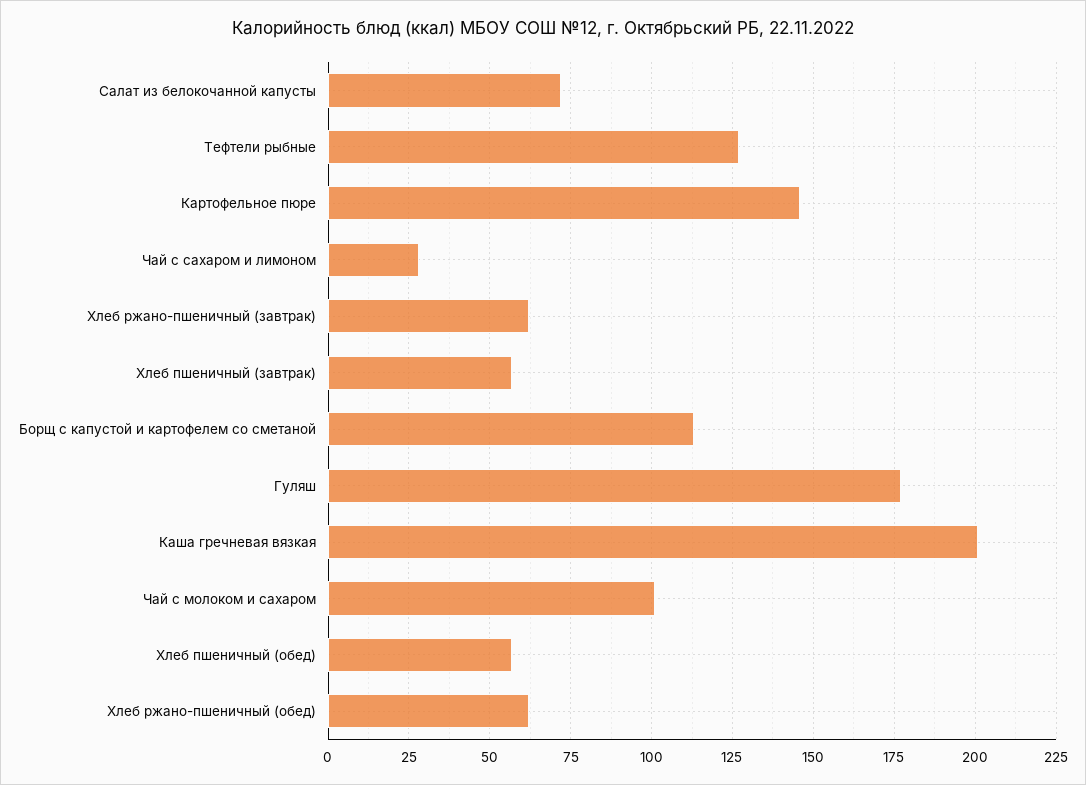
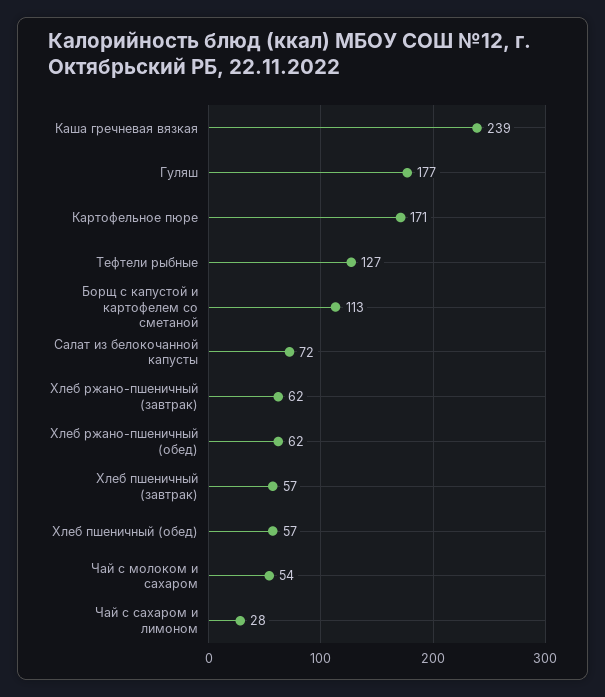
  {
    "Салат из белокочанной капусты": 72,
    "Тефтели рыбные": 127,
-   "Картофельное пюре": 145,
+   "Картофельное пюре": 171,
    "Чай с сахаром и лимоном": 28,
    "Хлеб ржано-пшеничный (завтрак)": 62,
    "Хлеб пшеничный (завтрак)": 57,
    "Борщ с капустой и картофелем со сметаной": 113,
    "Гуляш": 177,
-   "Каша гречневая вязкая": 200,
+   "Каша гречневая вязкая": 239,
-   "Чай с молоком и сахаром": 100,
+   "Чай с молоком и сахаром": 54,
    "Хлеб пшеничный (обед)": 57,
    "Хлеб ржано-пшеничный (обед)": 62
  }

